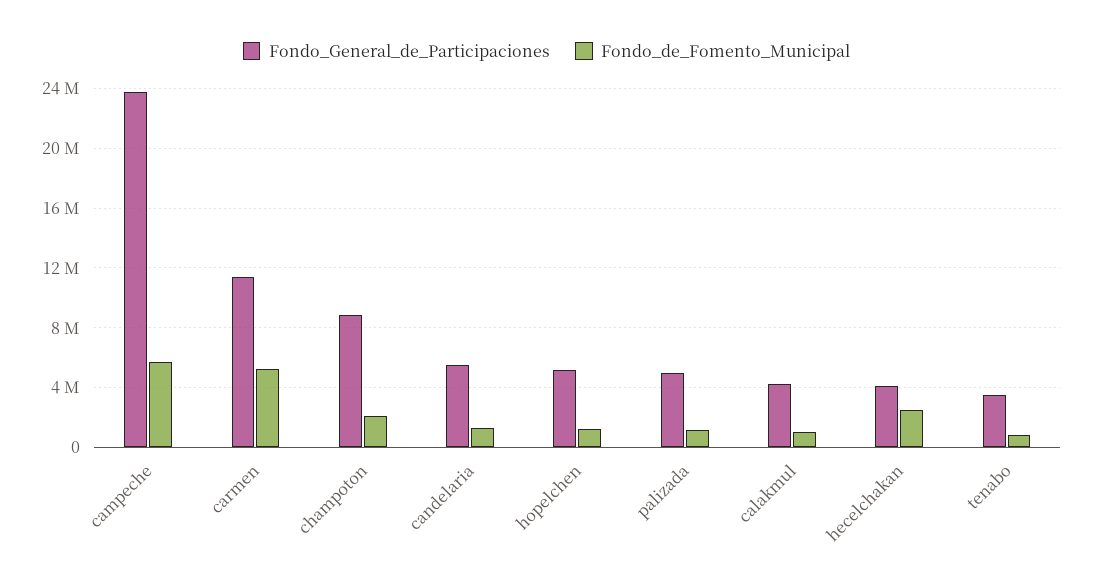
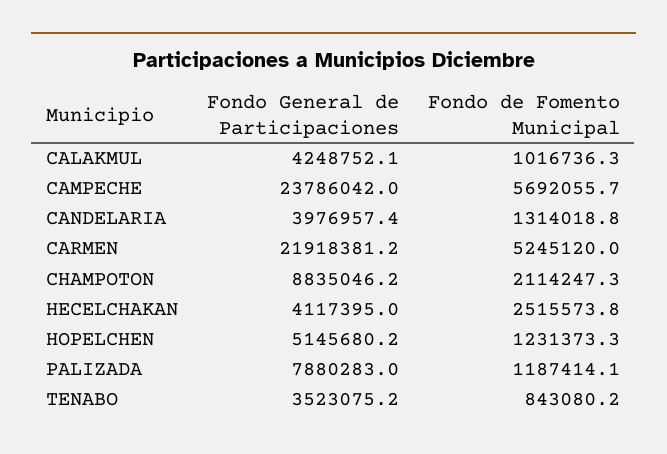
  {
    "Fondo_General_de_Participaciones": {
      "campeche": 23786042,
-     "carmen": 11500000,
+     "carmen": 21918381.2,
      "champoton": 8835046.2,
-     "candelaria": 5500000,
+     "candelaria": 3976957.4,
      "hopelchen": 5145680.2,
-     "palizada": 5000000,
+     "palizada": 7880283,
      "calakmul": 4248752.1,
      "hecelchakan": 4117395,
      "tenabo": 3523075.2
    },
    "Fondo_de_Fomento_Municipal": {
      "campeche": 5692055.7,
      "carmen": 5245120,
      "champoton": 2114247.3,
      "candelaria": 1314018.8,
      "hopelchen": 1231373.3,
      "palizada": 1187414.1,
      "calakmul": 1016736.3,
      "hecelchakan": 2515573.8,
      "tenabo": 843080.2
    }
  }

